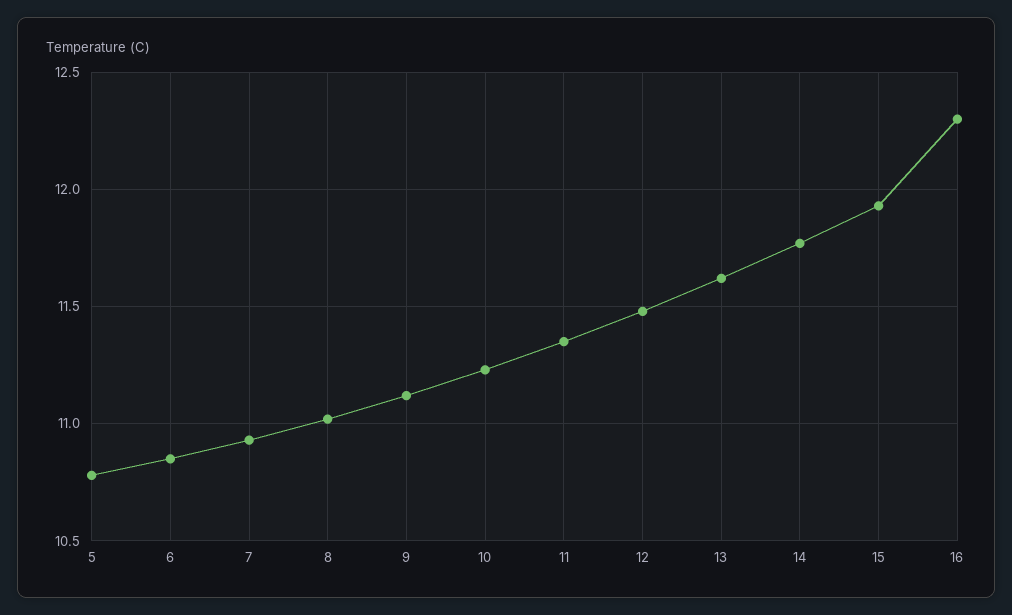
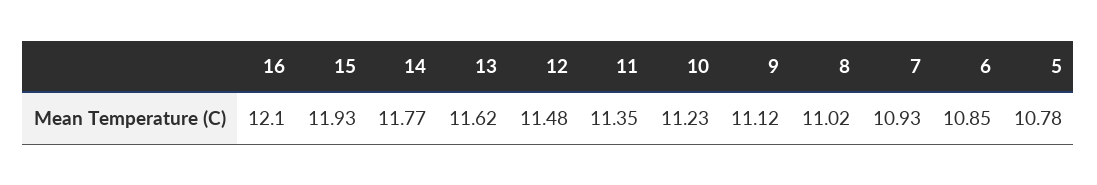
  {
    "5": 10.78,
    "6": 10.85,
    "7": 10.93,
    "8": 11.02,
    "9": 11.12,
    "10": 11.23,
    "11": 11.35,
    "12": 11.48,
    "13": 11.62,
    "14": 11.77,
    "15": 11.93,
-   "16": 12.3
+   "16": 12.1
  }

